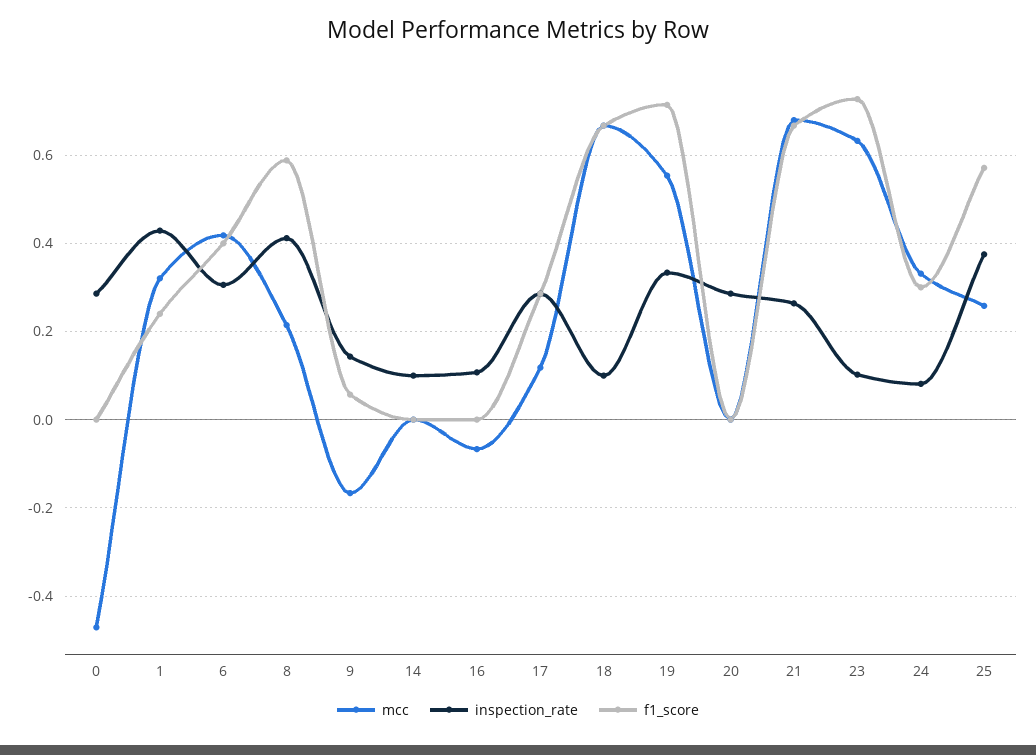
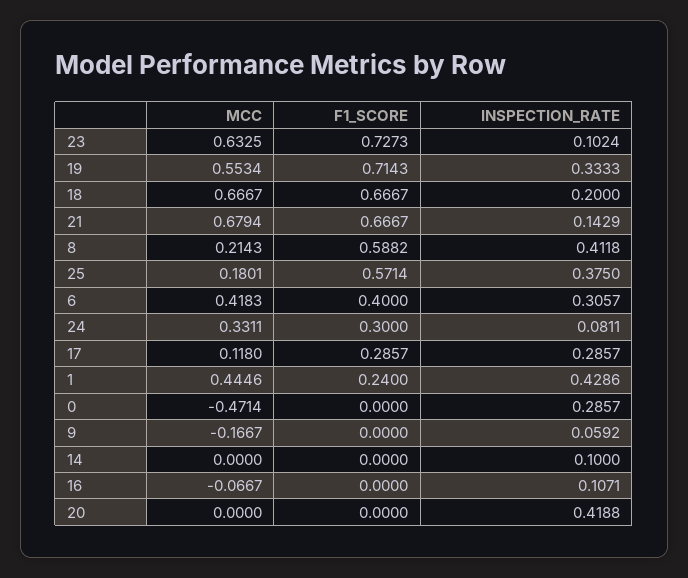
  {
    "mcc": {
      "0": -0.4714,
-     "1": 0.32,
+     "1": 0.4446,
      "6": 0.4183,
      "8": 0.2143,
      "9": -0.1667,
      "14": 0,
      "16": -0.0667,
      "17": 0.118,
      "18": 0.6667,
      "19": 0.5534,
      "20": 0,
      "21": 0.6794,
      "23": 0.6325,
      "24": 0.3311,
-     "25": 0.26
+     "25": 0.1801
    },
    "inspection_rate": {
      "0": 0.2857,
      "1": 0.4286,
      "6": 0.3057,
      "8": 0.4118,
-     "9": 0.14,
+     "9": 0.0592,
      "14": 0.1,
      "16": 0.1071,
      "17": 0.2857,
-     "18": 0.1,
+     "18": 0.2,
      "19": 0.3333,
-     "20": 0.28,
+     "20": 0.4188,
-     "21": 0.26,
+     "21": 0.1429,
      "23": 0.1024,
      "24": 0.0811,
      "25": 0.375
    },
    "f1_score": {
      "0": 0,
      "1": 0.24,
      "6": 0.4,
      "8": 0.5882,
-     "9": 0.06,
+     "9": 0,
      "14": 0,
      "16": 0,
      "17": 0.2857,
      "18": 0.6667,
      "19": 0.7143,
      "20": 0,
      "21": 0.6667,
      "23": 0.7273,
      "24": 0.3,
      "25": 0.5714
    }
  }

